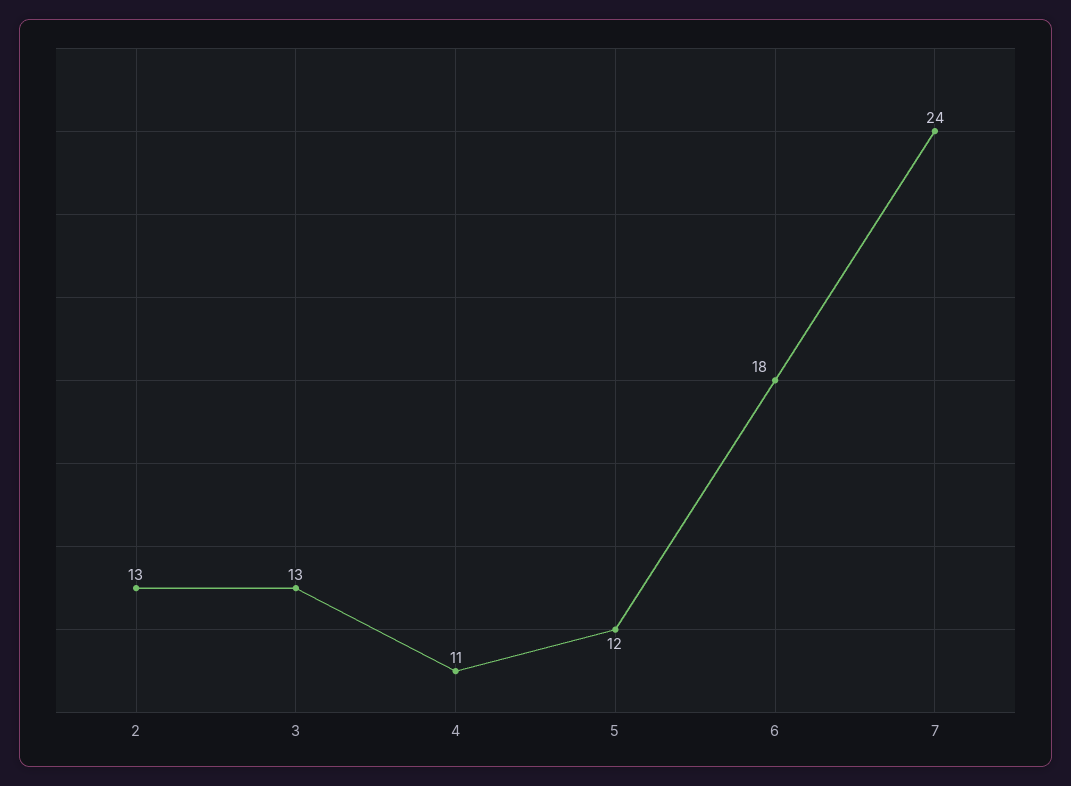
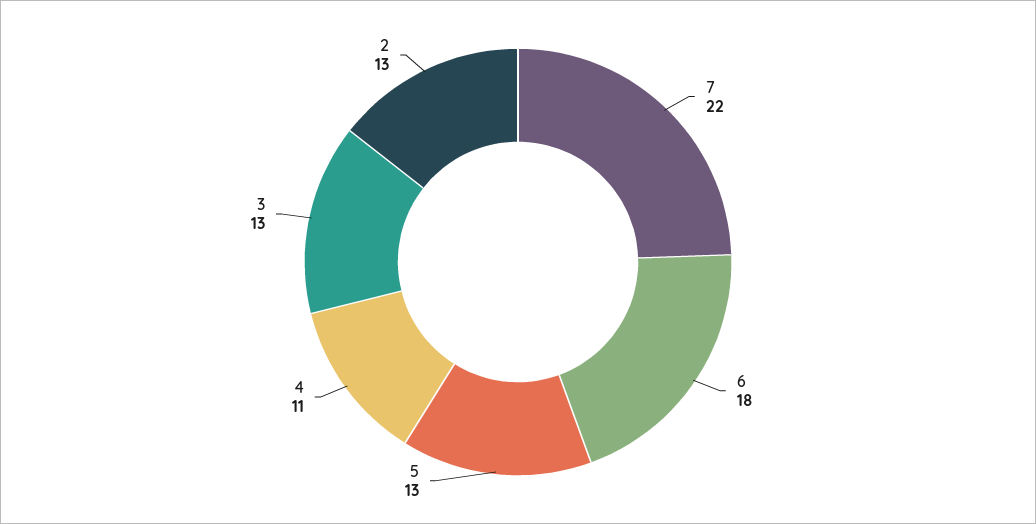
  {
    "2": 13,
    "3": 13,
    "4": 11,
-   "5": 12,
+   "5": 13,
    "6": 18,
-   "7": 24
+   "7": 22
  }

